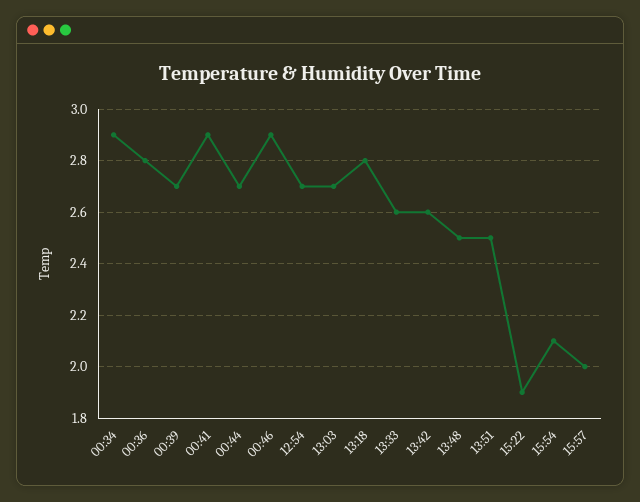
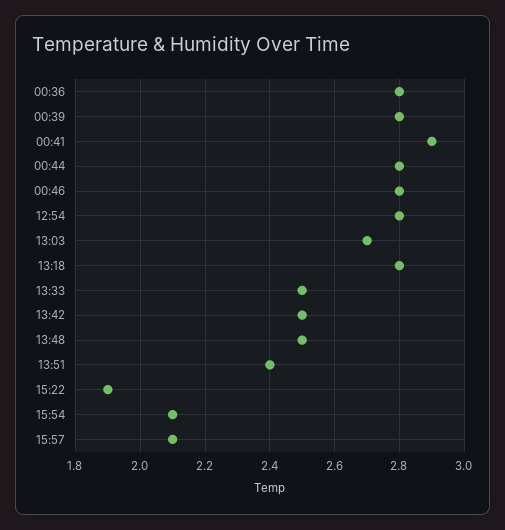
  {
-   "00:34": 2.9,
    "00:36": 2.8,
-   "00:39": 2.7,
+   "00:39": 2.8,
    "00:41": 2.9,
-   "00:44": 2.7,
+   "00:44": 2.8,
-   "00:46": 2.9,
+   "00:46": 2.8,
-   "12:54": 2.7,
+   "12:54": 2.8,
    "13:03": 2.7,
    "13:18": 2.8,
-   "13:33": 2.6,
+   "13:33": 2.5,
-   "13:42": 2.6,
+   "13:42": 2.5,
    "13:48": 2.5,
-   "13:51": 2.5,
+   "13:51": 2.4,
    "15:22": 1.9,
    "15:54": 2.1,
-   "15:57": 2
+   "15:57": 2.1
  }

